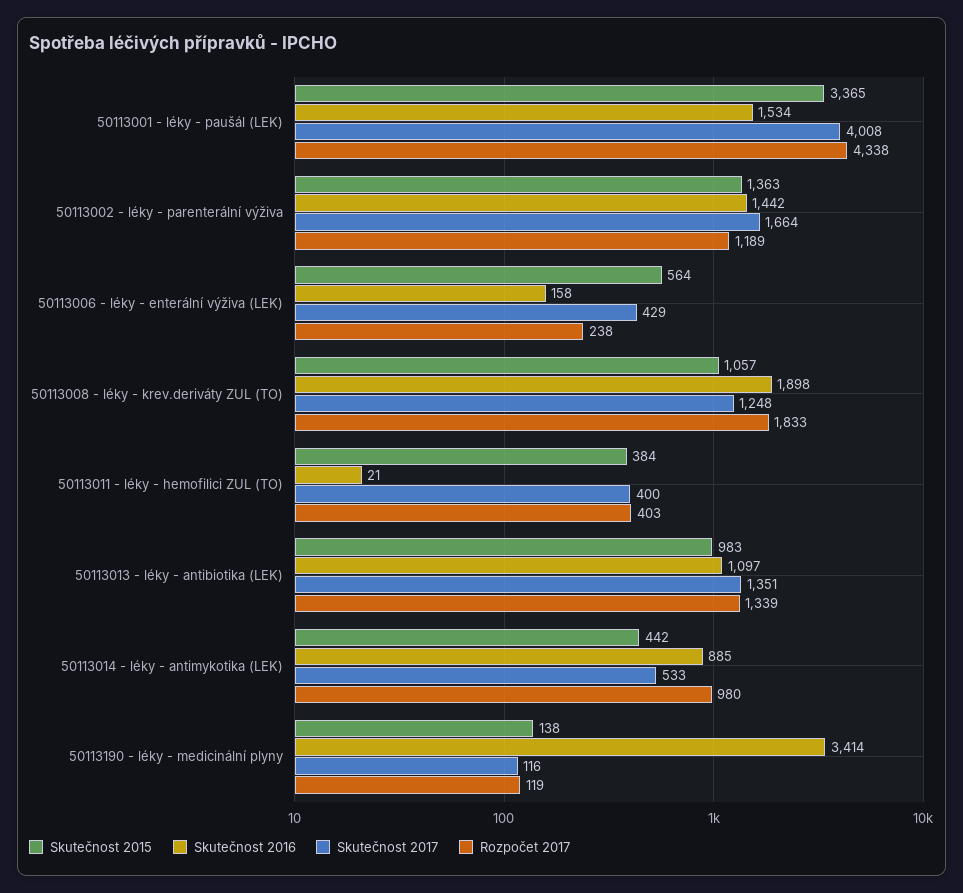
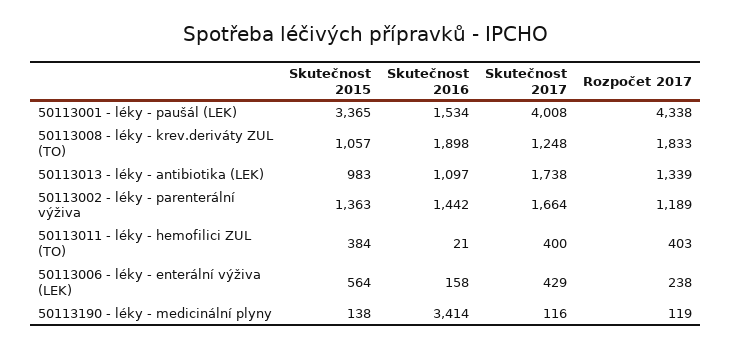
  {
    "Skutečnost 2015": {
      "50113001 - léky - paušál (LEK)": 3365,
      "50113002 - léky - parenterální výživa": 1363,
      "50113006 - léky - enterální výživa (LEK)": 564,
      "50113008 - léky - krev.deriváty ZUL (TO)": 1057,
      "50113011 - léky - hemofilici ZUL (TO)": 384,
      "50113013 - léky - antibiotika (LEK)": 983,
-     "50113014 - léky - antimykotika (LEK)": 442,
      "50113190 - léky - medicinální plyny": 138
    },
    "Skutečnost 2016": {
      "50113001 - léky - paušál (LEK)": 1534,
      "50113002 - léky - parenterální výživa": 1442,
      "50113006 - léky - enterální výživa (LEK)": 158,
      "50113008 - léky - krev.deriváty ZUL (TO)": 1898,
      "50113011 - léky - hemofilici ZUL (TO)": 21,
      "50113013 - léky - antibiotika (LEK)": 1097,
-     "50113014 - léky - antimykotika (LEK)": 885,
      "50113190 - léky - medicinální plyny": 3414
    },
    "Skutečnost 2017": {
      "50113001 - léky - paušál (LEK)": 4008,
      "50113002 - léky - parenterální výživa": 1664,
      "50113006 - léky - enterální výživa (LEK)": 429,
      "50113008 - léky - krev.deriváty ZUL (TO)": 1248,
      "50113011 - léky - hemofilici ZUL (TO)": 400,
-     "50113013 - léky - antibiotika (LEK)": 1351,
+     "50113013 - léky - antibiotika (LEK)": 1738,
-     "50113014 - léky - antimykotika (LEK)": 533,
      "50113190 - léky - medicinální plyny": 116
    },
    "Rozpočet 2017": {
      "50113001 - léky - paušál (LEK)": 4338,
      "50113002 - léky - parenterální výživa": 1189,
      "50113006 - léky - enterální výživa (LEK)": 238,
      "50113008 - léky - krev.deriváty ZUL (TO)": 1833,
      "50113011 - léky - hemofilici ZUL (TO)": 403,
      "50113013 - léky - antibiotika (LEK)": 1339,
-     "50113014 - léky - antimykotika (LEK)": 980,
      "50113190 - léky - medicinální plyny": 119
    }
  }

